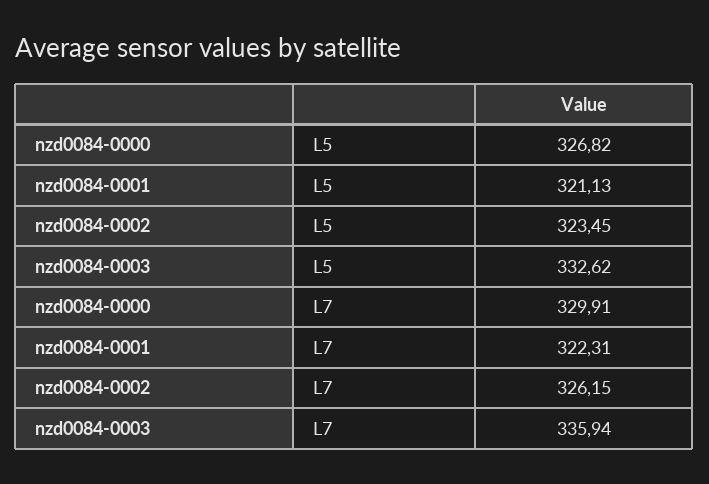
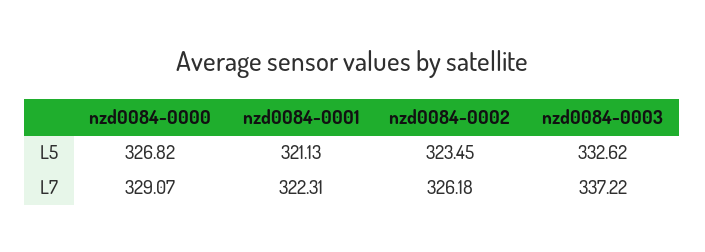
  {
    "nzd0084-0000": {
      "L5": 326.82,
-     "L7": 329.91
+     "L7": 329.07
    },
    "nzd0084-0001": {
      "L5": 321.13,
      "L7": 322.31
    },
    "nzd0084-0002": {
      "L5": 323.45,
-     "L7": 326.15
+     "L7": 326.18
    },
    "nzd0084-0003": {
      "L5": 332.62,
-     "L7": 335.94
+     "L7": 337.22
    }
  }

